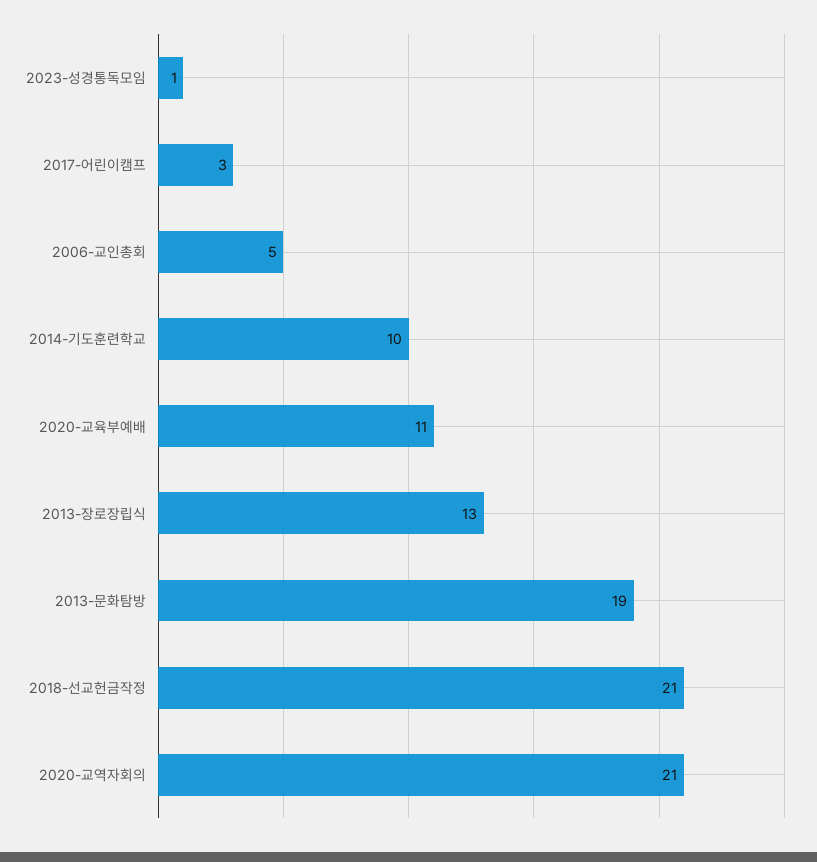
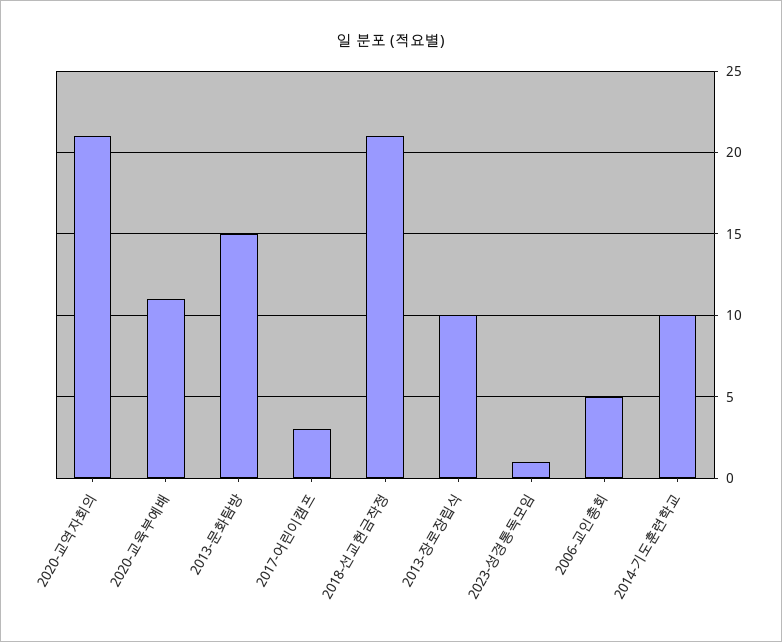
  {
    "2023-성경통독모임": 1,
    "2017-어린이캠프": 3,
    "2006-교인총회": 5,
    "2014-기도훈련학교": 10,
    "2020-교육부예배": 11,
-   "2013-장로장립식": 13,
+   "2013-장로장립식": 10,
-   "2013-문화탐방": 19,
+   "2013-문화탐방": 15,
    "2018-선교헌금작정": 21,
    "2020-교역자회의": 21
  }

